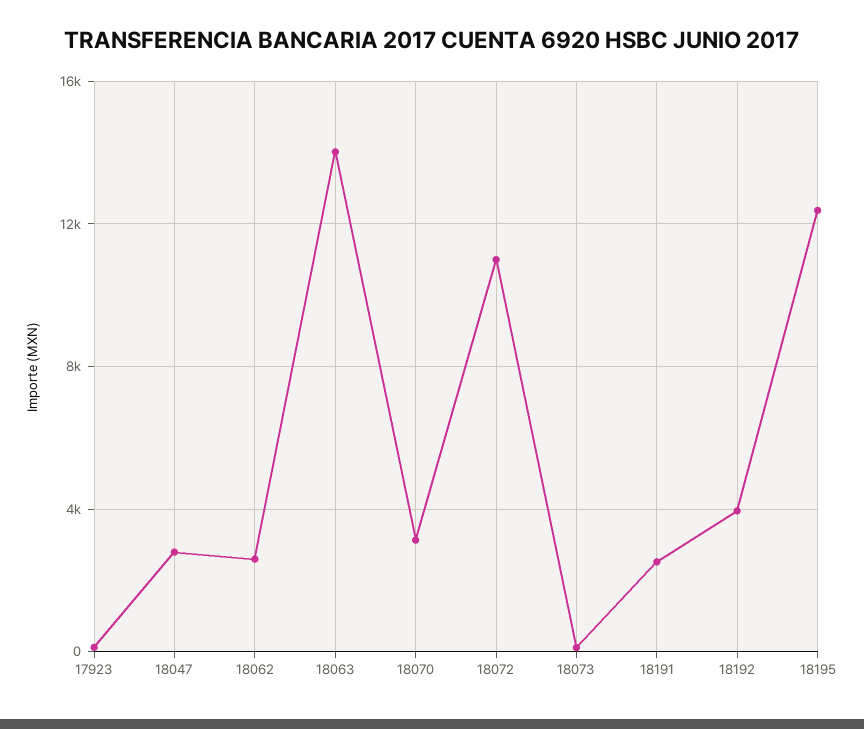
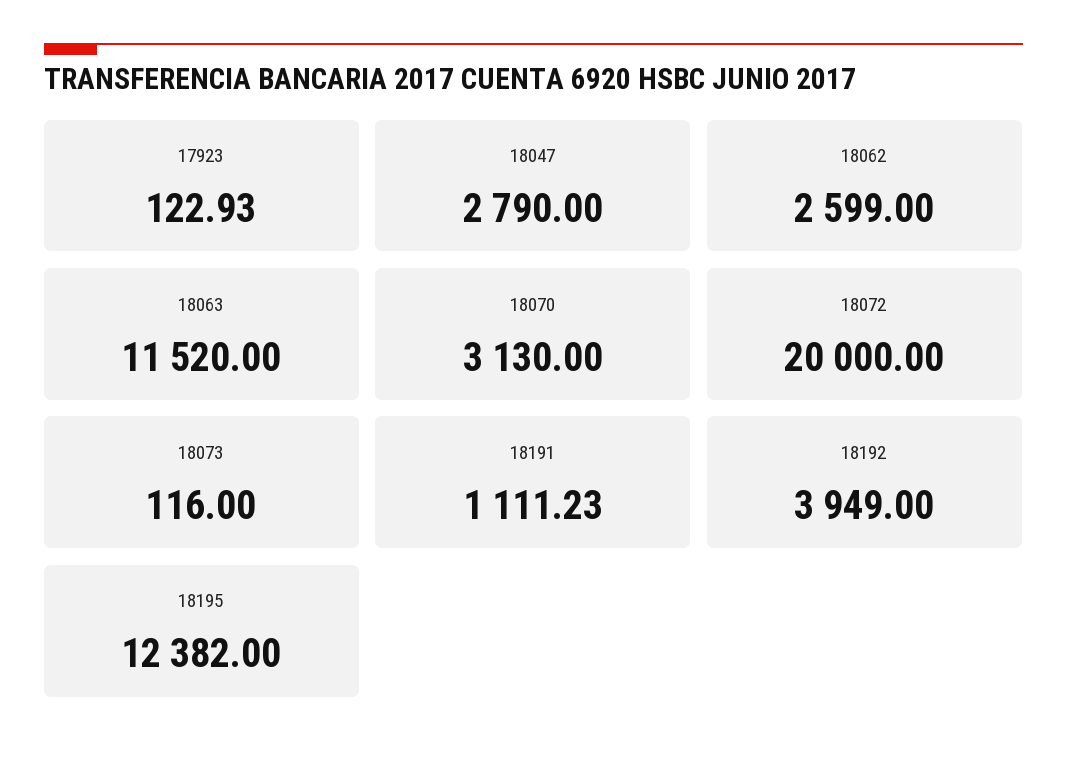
  {
    "17923": 122.93,
    "18047": 2790,
    "18062": 2599,
-   "18063": 14000,
+   "18063": 11520,
    "18070": 3130,
-   "18072": 11000,
+   "18072": 20000,
    "18073": 116,
-   "18191": 2500,
+   "18191": 1111.23,
    "18192": 3949,
    "18195": 12382
  }

